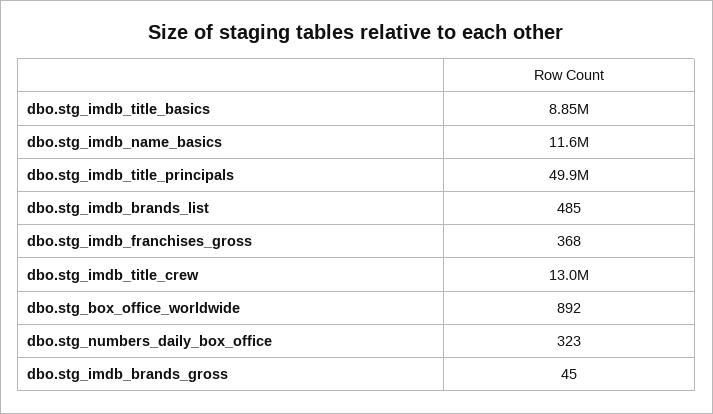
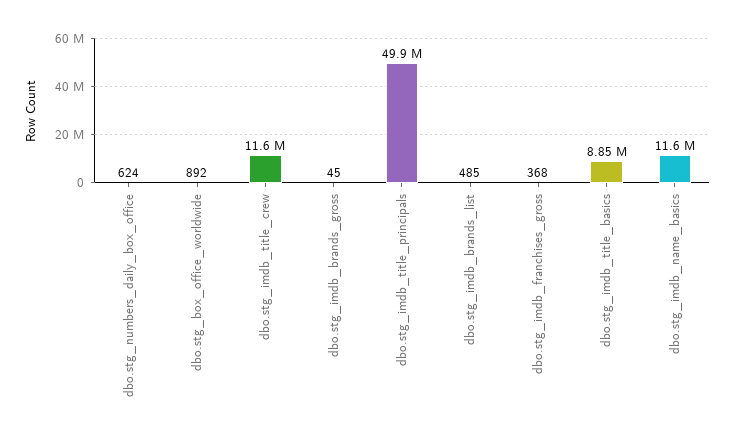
  {
    "dbo.stg_imdb_title_basics": 8850000,
    "dbo.stg_imdb_name_basics": 11600000,
    "dbo.stg_imdb_title_principals": 49900000,
    "dbo.stg_imdb_brands_list": 485,
    "dbo.stg_imdb_franchises_gross": 368,
-   "dbo.stg_imdb_title_crew": 13000000,
+   "dbo.stg_imdb_title_crew": 11600000,
    "dbo.stg_box_office_worldwide": 892,
-   "dbo.stg_numbers_daily_box_office": 323,
+   "dbo.stg_numbers_daily_box_office": 624,
    "dbo.stg_imdb_brands_gross": 45
  }

